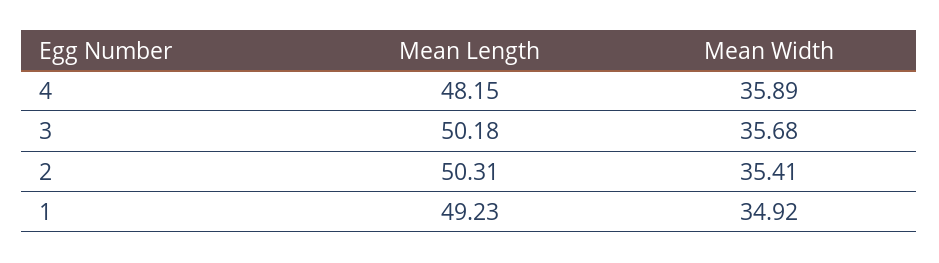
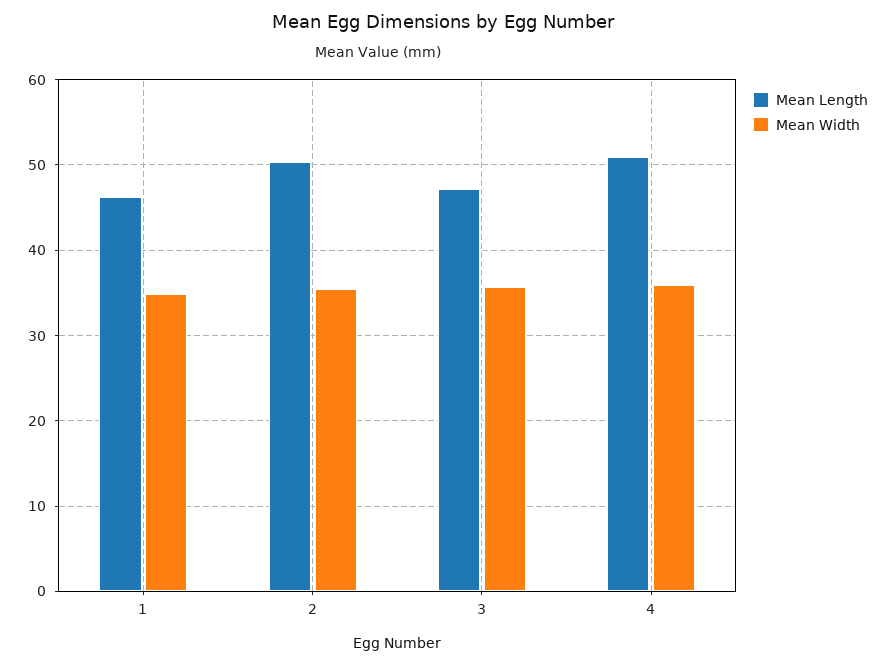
  {
    "Mean Length": {
-     "4": 48.15,
+     "4": 51,
-     "3": 50.18,
+     "3": 47,
      "2": 50.31,
-     "1": 49.23
+     "1": 46
    },
    "Mean Width": {
      "4": 35.89,
      "3": 35.68,
      "2": 35.41,
      "1": 34.92
    }
  }

